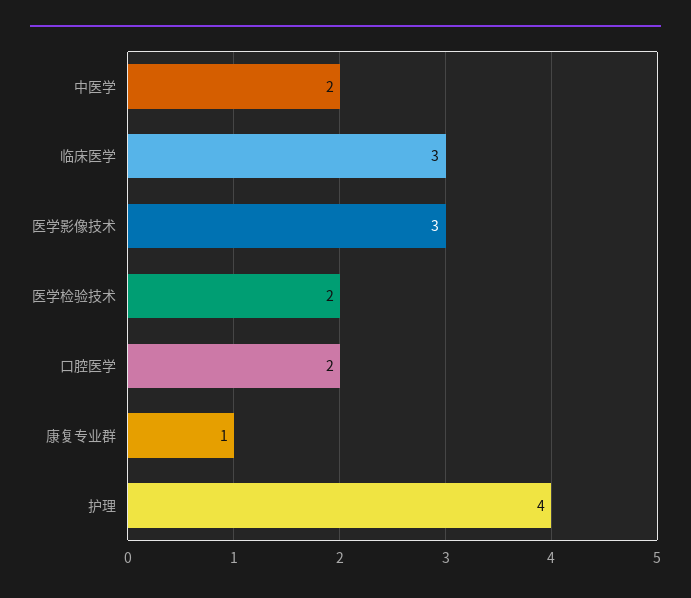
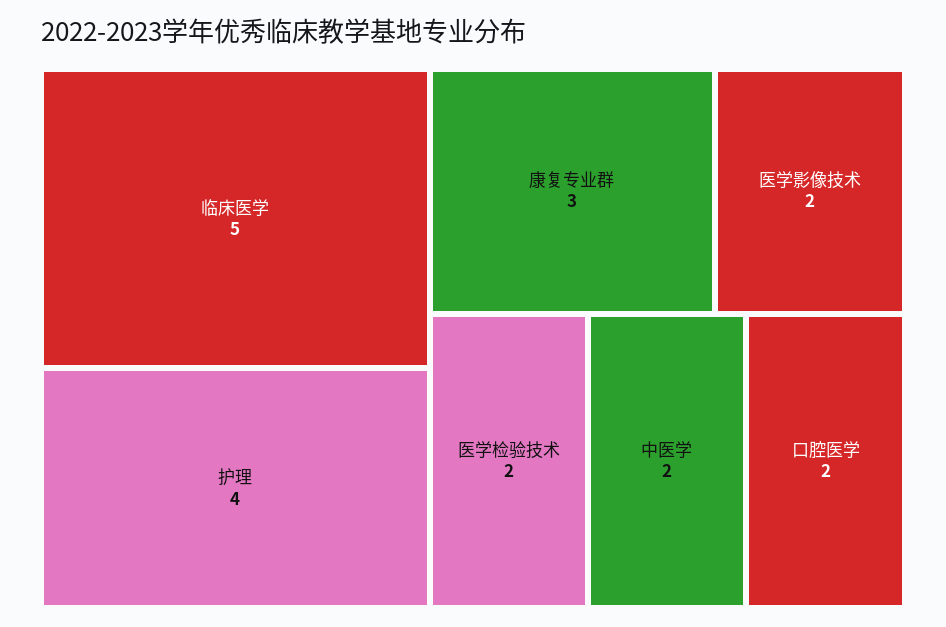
  {
    "中医学": 2,
-   "临床医学": 3,
+   "临床医学": 5,
-   "医学影像技术": 3,
+   "医学影像技术": 2,
    "医学检验技术": 2,
    "口腔医学": 2,
-   "康复专业群": 1,
+   "康复专业群": 3,
    "护理": 4
  }

